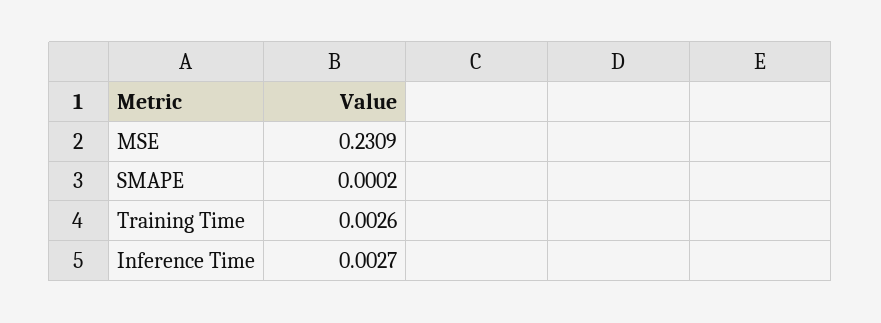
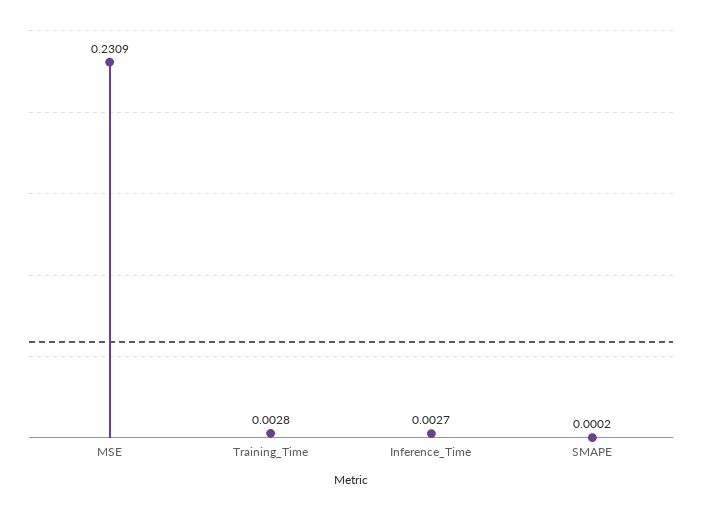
  {
    "MSE": 0.2309,
    "SMAPE": 0.0002,
-   "Training Time": 0.0026,
+   "Training Time": 0.0028,
    "Inference Time": 0.0027
  }

